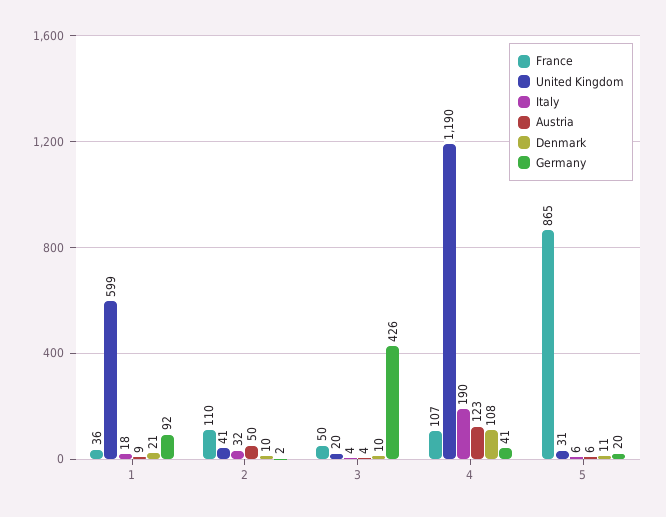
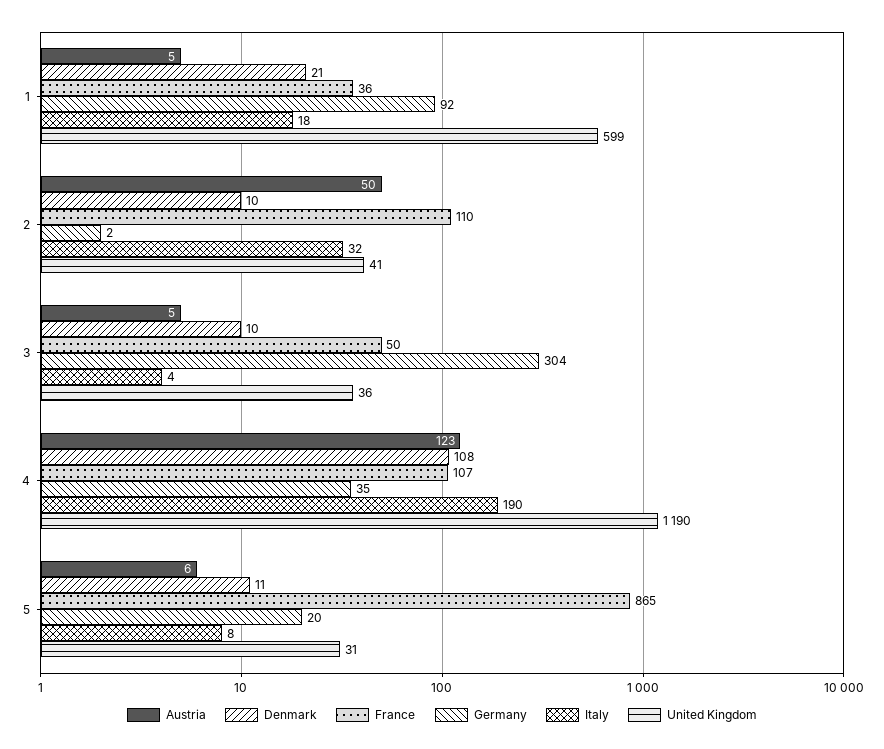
  {
    "France": {
      "1": 36,
      "2": 110,
      "3": 50,
      "4": 107,
      "5": 865
    },
    "United Kingdom": {
      "1": 599,
      "2": 41,
-     "3": 20,
+     "3": 36,
      "4": 1190,
      "5": 31
    },
    "Italy": {
      "1": 18,
      "2": 32,
      "3": 4,
      "4": 190,
-     "5": 6
+     "5": 8
    },
    "Austria": {
-     "1": 9,
+     "1": 5,
      "2": 50,
-     "3": 4,
+     "3": 5,
      "4": 123,
      "5": 6
    },
    "Denmark": {
      "1": 21,
      "2": 10,
      "3": 10,
      "4": 108,
      "5": 11
    },
    "Germany": {
      "1": 92,
      "2": 2,
-     "3": 426,
+     "3": 304,
-     "4": 41,
+     "4": 35,
      "5": 20
    }
  }

